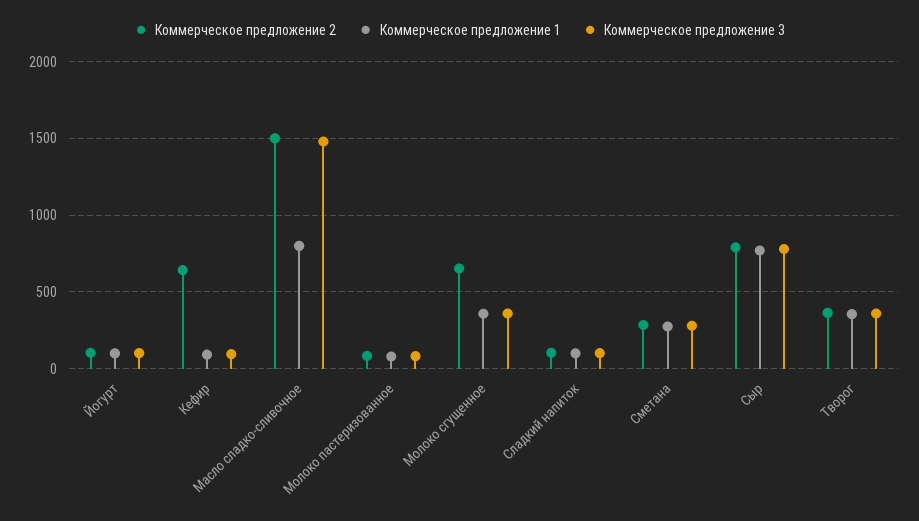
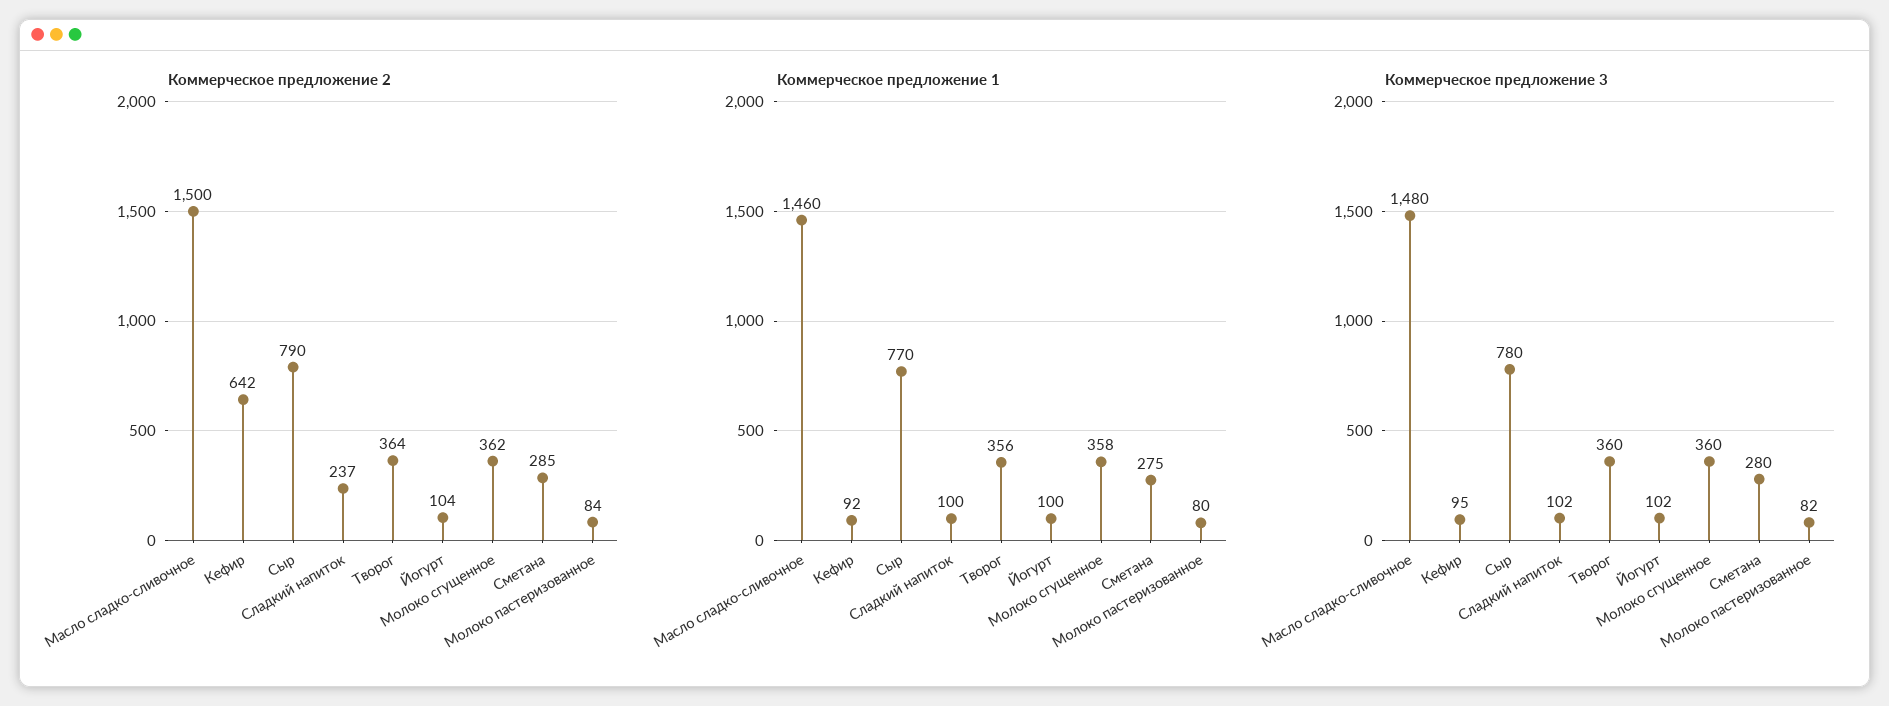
  {
    "Коммерческое предложение 2": {
      "Йогурт": 104,
      "Кефир": 642,
      "Масло сладко-сливочное": 1500,
      "Молоко пастеризованное": 84,
-     "Молоко сгущенное": 650,
+     "Молоко сгущенное": 362,
-     "Сладкий напиток": 100,
+     "Сладкий напиток": 237,
      "Сметана": 285,
      "Сыр": 790,
      "Творог": 364
    },
    "Коммерческое предложение 1": {
      "Йогурт": 100,
      "Кефир": 92,
-     "Масло сладко-сливочное": 800,
+     "Масло сладко-сливочное": 1460,
      "Молоко пастеризованное": 80,
      "Молоко сгущенное": 358,
      "Сладкий напиток": 100,
      "Сметана": 275,
      "Сыр": 770,
      "Творог": 356
    },
    "Коммерческое предложение 3": {
      "Йогурт": 102,
      "Кефир": 95,
      "Масло сладко-сливочное": 1480,
      "Молоко пастеризованное": 82,
      "Молоко сгущенное": 360,
      "Сладкий напиток": 102,
      "Сметана": 280,
      "Сыр": 780,
      "Творог": 360
    }
  }

